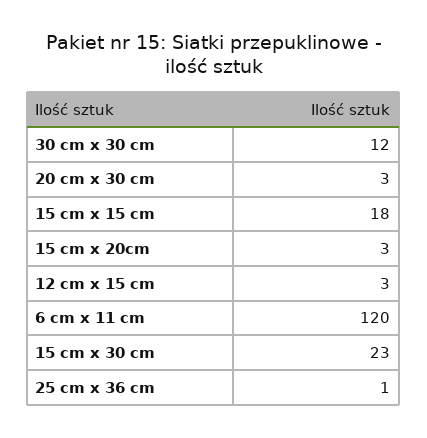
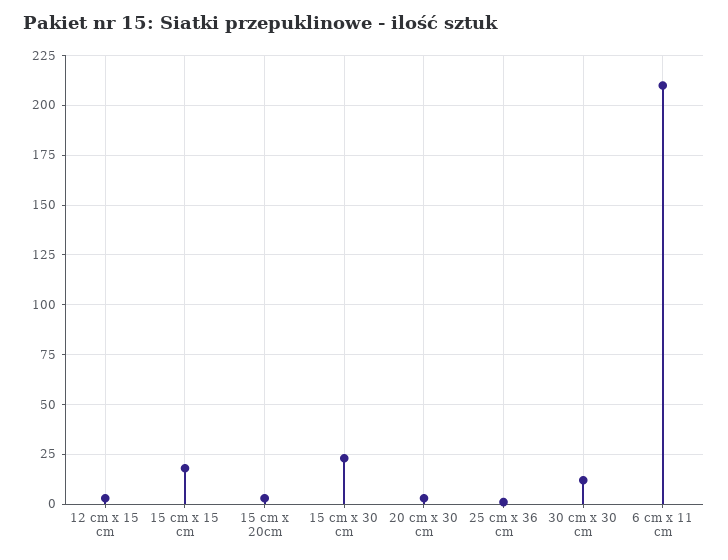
  {
    "30 cm x 30 cm": 12,
    "20 cm x 30 cm": 3,
    "15 cm x 15 cm": 18,
    "15 cm x 20cm": 3,
    "12 cm x 15 cm": 3,
-   "6 cm x 11 cm": 120,
+   "6 cm x 11 cm": 210,
    "15 cm x 30 cm": 23,
    "25 cm x 36 cm": 1
  }

